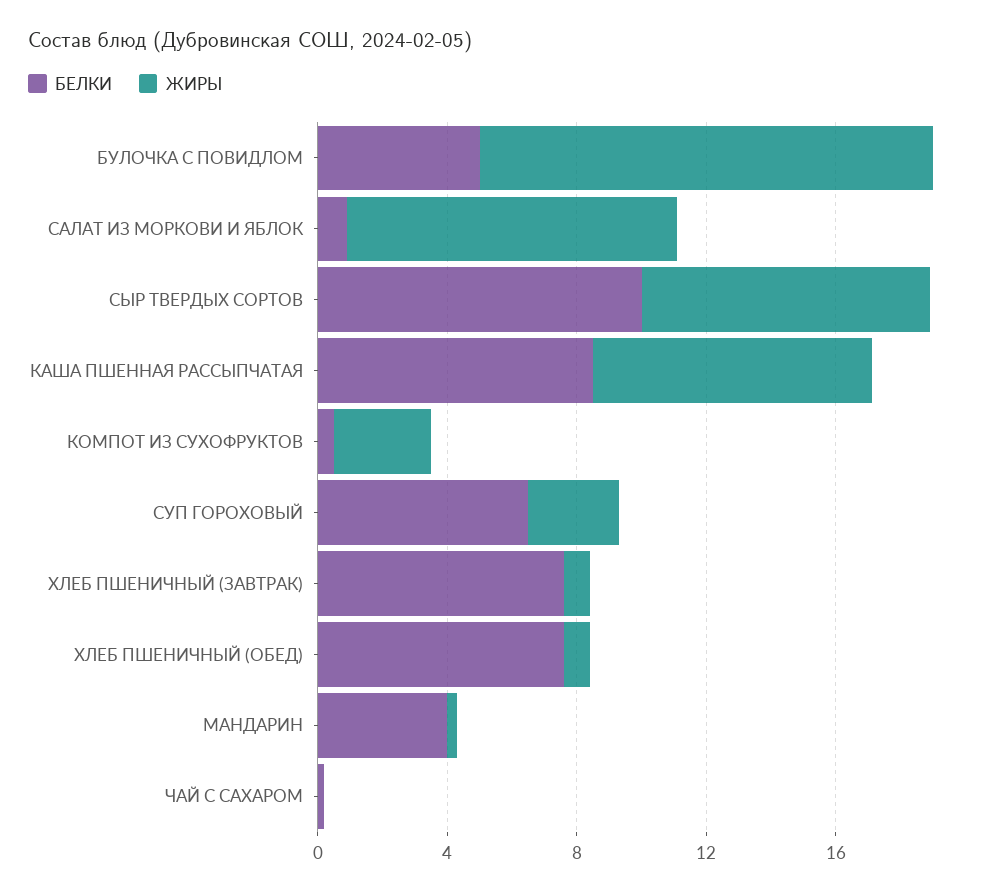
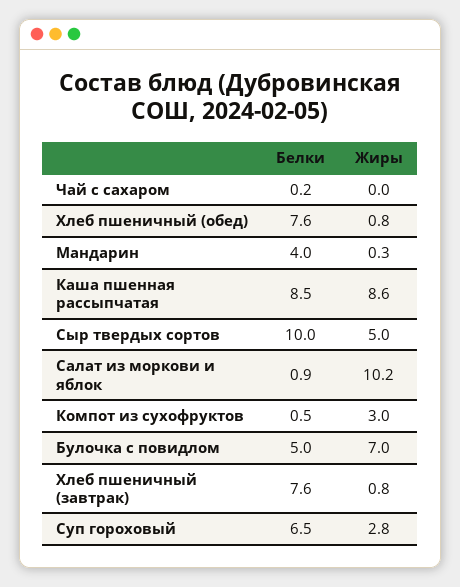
  {
    "БЕЛКИ": {
      "БУЛОЧКА С ПОВИДЛОМ": 5,
      "САЛАТ ИЗ МОРКОВИ И ЯБЛОК": 0.9,
      "СЫР ТВЕРДЫХ СОРТОВ": 10,
      "КАША ПШЕННАЯ РАССЫПЧАТАЯ": 8.5,
      "КОМПОТ ИЗ СУХОФРУКТОВ": 0.5,
      "СУП ГОРОХОВЫЙ": 6.5,
      "ХЛЕБ ПШЕНИЧНЫЙ (ЗАВТРАК)": 7.6,
      "ХЛЕБ ПШЕНИЧНЫЙ (ОБЕД)": 7.6,
      "МАНДАРИН": 4,
      "ЧАЙ С САХАРОМ": 0.2
    },
    "ЖИРЫ": {
-     "БУЛОЧКА С ПОВИДЛОМ": 14,
+     "БУЛОЧКА С ПОВИДЛОМ": 7,
      "САЛАТ ИЗ МОРКОВИ И ЯБЛОК": 10.2,
-     "СЫР ТВЕРДЫХ СОРТОВ": 9,
+     "СЫР ТВЕРДЫХ СОРТОВ": 5,
      "КАША ПШЕННАЯ РАССЫПЧАТАЯ": 8.6,
      "КОМПОТ ИЗ СУХОФРУКТОВ": 3,
      "СУП ГОРОХОВЫЙ": 2.8,
      "ХЛЕБ ПШЕНИЧНЫЙ (ЗАВТРАК)": 0.8,
      "ХЛЕБ ПШЕНИЧНЫЙ (ОБЕД)": 0.8,
      "МАНДАРИН": 0.3,
      "ЧАЙ С САХАРОМ": 0
    }
  }

